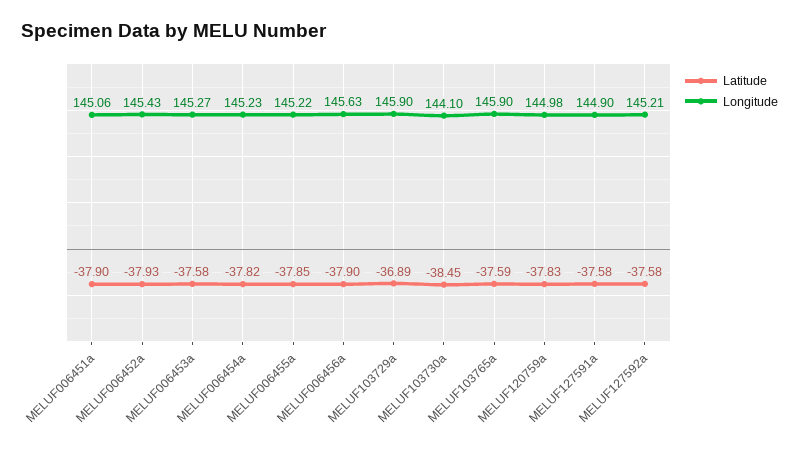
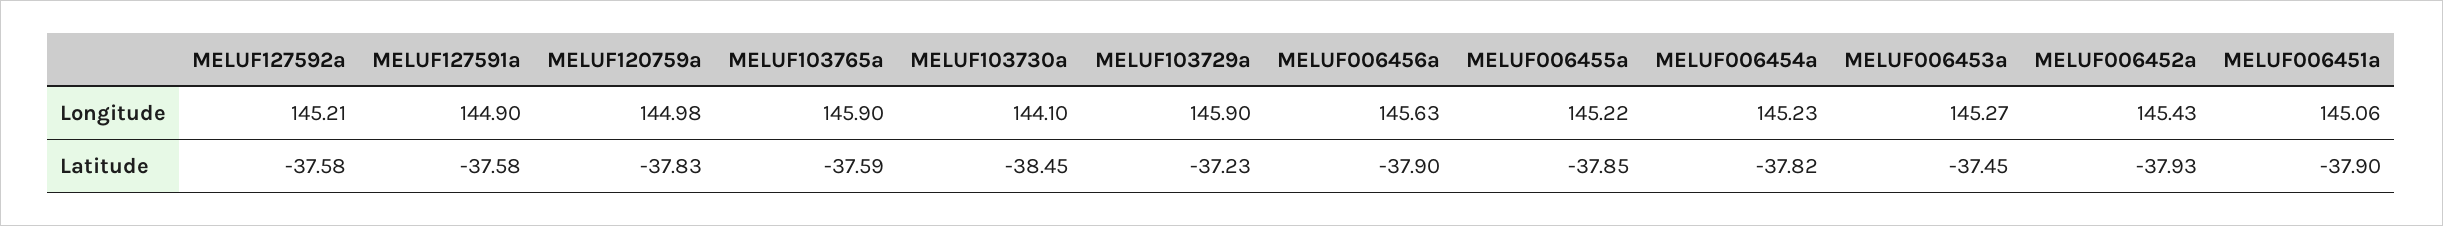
  {
    "Latitude": {
      "MELUF006451a": -37.9,
      "MELUF006452a": -37.93,
-     "MELUF006453a": -37.58,
+     "MELUF006453a": -37.45,
      "MELUF006454a": -37.82,
      "MELUF006455a": -37.85,
      "MELUF006456a": -37.9,
-     "MELUF103729a": -36.89,
+     "MELUF103729a": -37.23,
      "MELUF103730a": -38.45,
      "MELUF103765a": -37.59,
      "MELUF120759a": -37.83,
      "MELUF127591a": -37.58,
      "MELUF127592a": -37.58
    },
    "Longitude": {
      "MELUF006451a": 145.06,
      "MELUF006452a": 145.43,
      "MELUF006453a": 145.27,
      "MELUF006454a": 145.23,
      "MELUF006455a": 145.22,
      "MELUF006456a": 145.63,
      "MELUF103729a": 145.9,
      "MELUF103730a": 144.1,
      "MELUF103765a": 145.9,
      "MELUF120759a": 144.98,
      "MELUF127591a": 144.9,
      "MELUF127592a": 145.21
    }
  }

